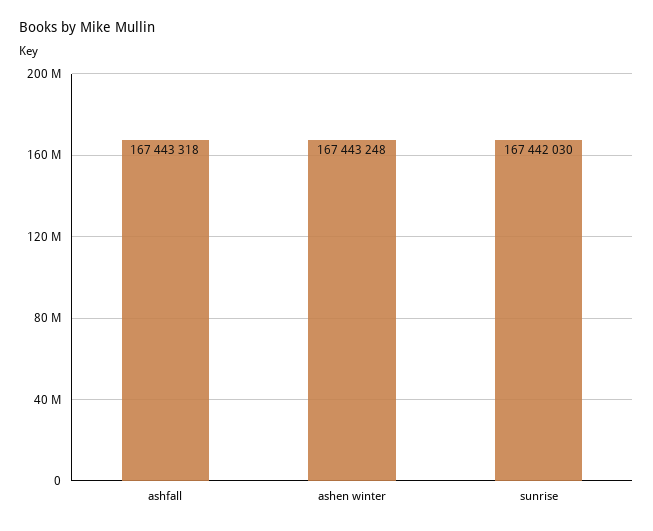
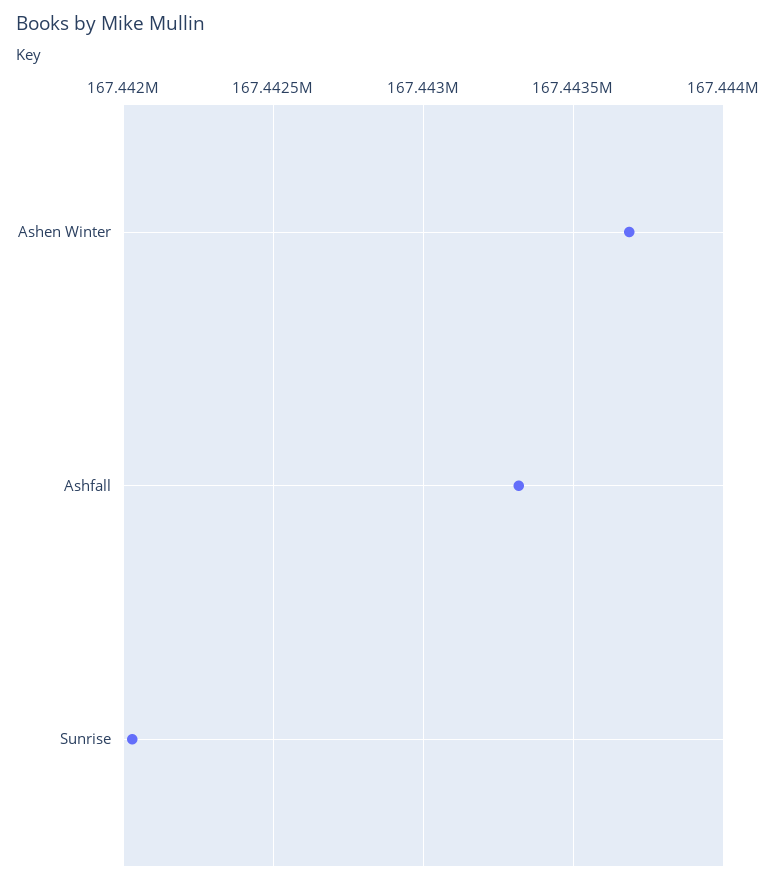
  {
    "ashfall": 167443318,
-   "ashen winter": 167443248,
+   "ashen winter": 167443700,
    "sunrise": 167442030
  }

